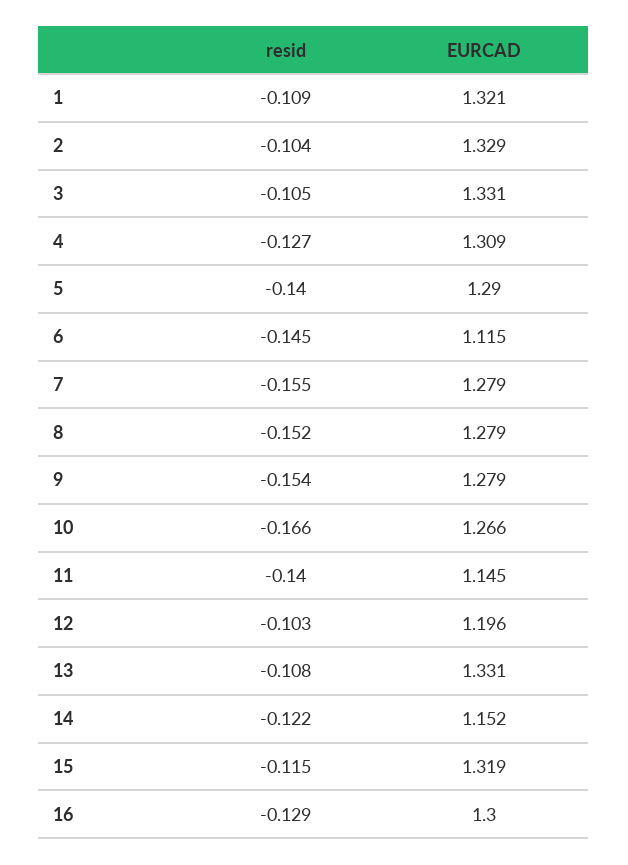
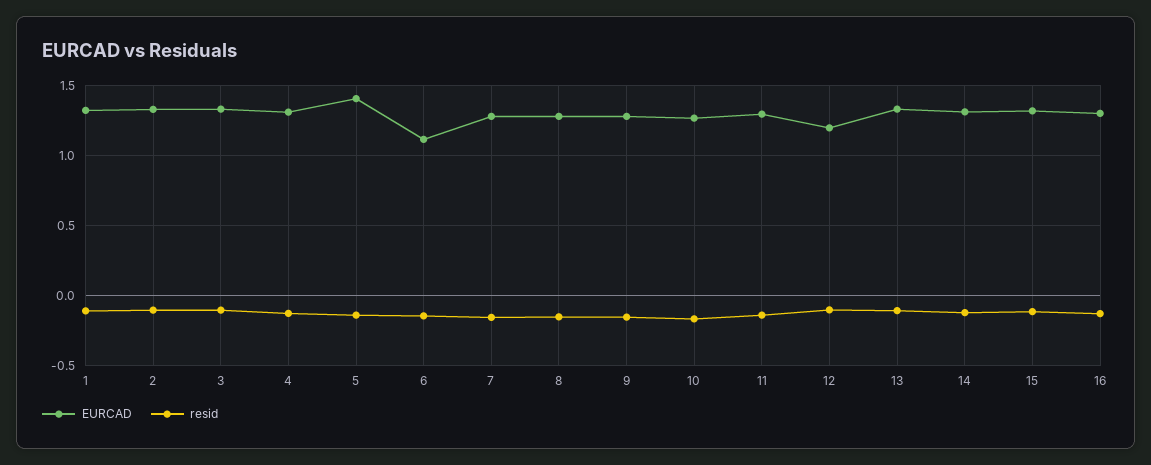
  {
    "resid": {
      "1": -0.109,
      "2": -0.104,
      "3": -0.105,
      "4": -0.127,
      "5": -0.14,
      "6": -0.145,
      "7": -0.155,
      "8": -0.152,
      "9": -0.154,
      "10": -0.166,
      "11": -0.14,
      "12": -0.103,
      "13": -0.108,
      "14": -0.122,
      "15": -0.115,
      "16": -0.129
    },
    "EURCAD": {
      "1": 1.321,
      "2": 1.329,
      "3": 1.331,
      "4": 1.309,
-     "5": 1.29,
+     "5": 1.4,
      "6": 1.115,
      "7": 1.279,
      "8": 1.279,
      "9": 1.279,
      "10": 1.266,
-     "11": 1.145,
+     "11": 1.3,
      "12": 1.196,
      "13": 1.331,
-     "14": 1.152,
+     "14": 1.3,
      "15": 1.319,
      "16": 1.3
    }
  }

